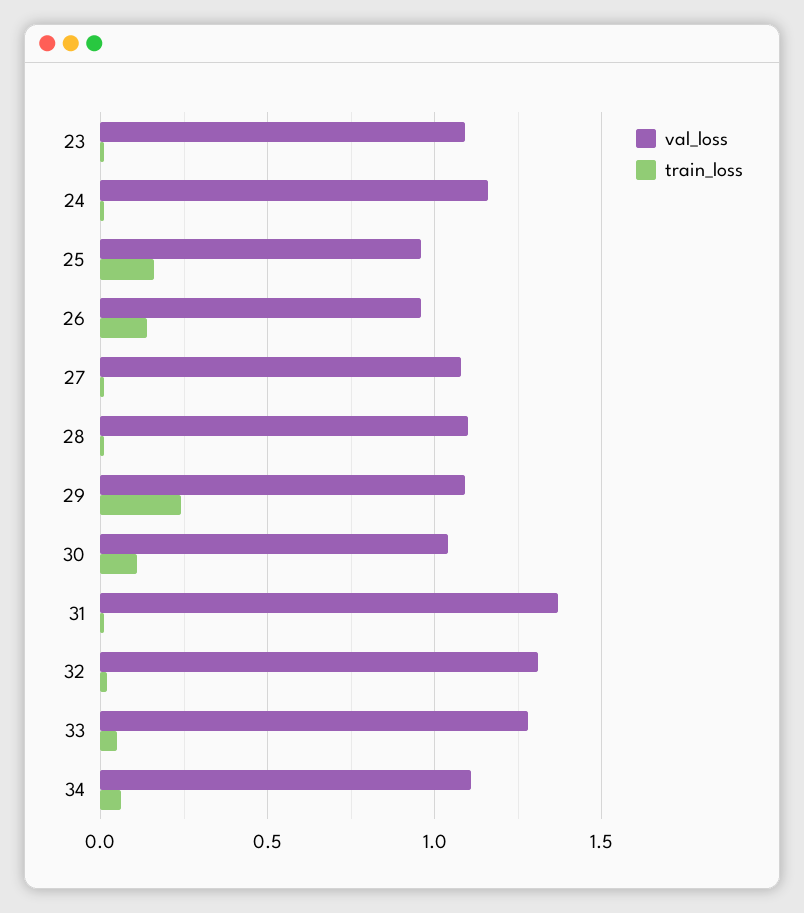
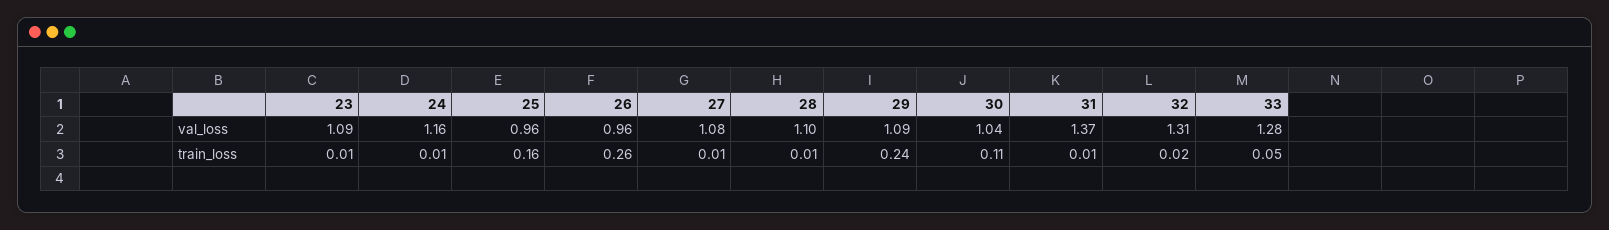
  {
    "val_loss": {
      "23": 1.09,
      "24": 1.16,
      "25": 0.96,
      "26": 0.96,
      "27": 1.08,
      "28": 1.1,
      "29": 1.09,
      "30": 1.04,
      "31": 1.37,
      "32": 1.31,
-     "33": 1.28,
+     "33": 1.28
-     "34": 1.1
    },
    "train_loss": {
      "23": 0.01,
      "24": 0.01,
      "25": 0.16,
-     "26": 0.15,
+     "26": 0.26,
      "27": 0.01,
      "28": 0.01,
      "29": 0.24,
      "30": 0.11,
      "31": 0.01,
      "32": 0.02,
-     "33": 0.05,
+     "33": 0.05
-     "34": 0.05
    }
  }

